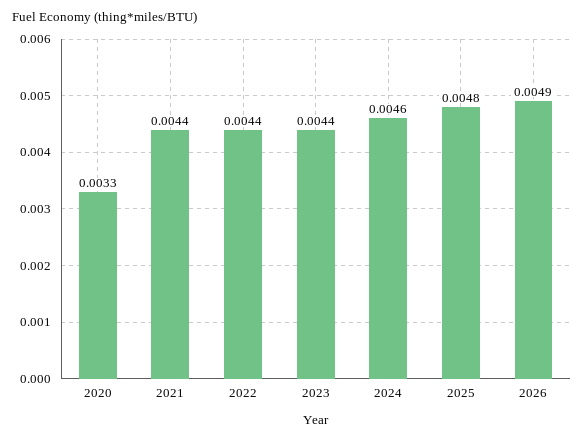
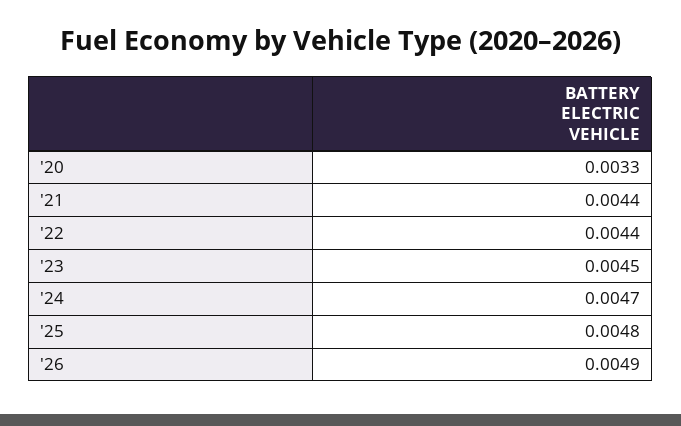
  {
    "2020": 0.0033,
    "2021": 0.0044,
    "2022": 0.0044,
-   "2023": 0.0044,
+   "2023": 0.0045,
-   "2024": 0.0046,
+   "2024": 0.0047,
    "2025": 0.0048,
    "2026": 0.0049
  }

